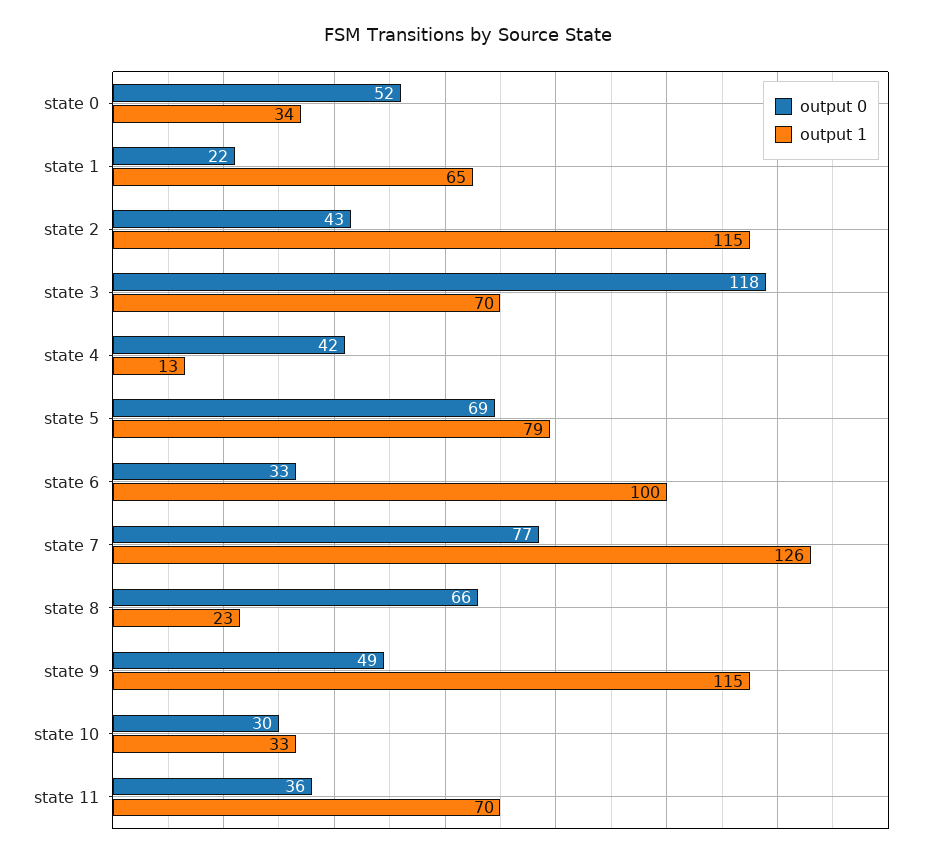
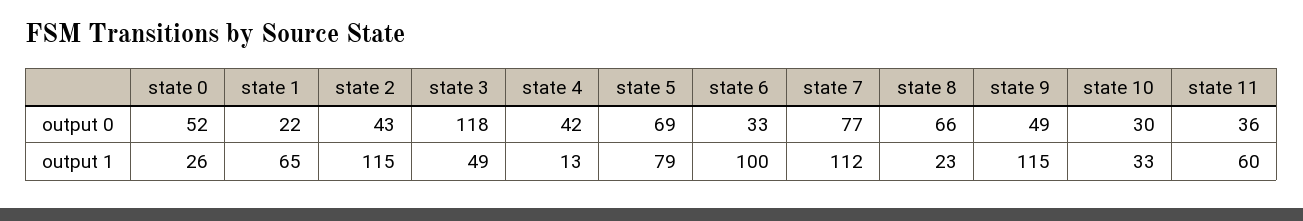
  {
    "output 0": {
      "state 0": 52,
      "state 1": 22,
      "state 2": 43,
      "state 3": 118,
      "state 4": 42,
      "state 5": 69,
      "state 6": 33,
      "state 7": 77,
      "state 8": 66,
      "state 9": 49,
      "state 10": 30,
      "state 11": 36
    },
    "output 1": {
-     "state 0": 34,
+     "state 0": 26,
      "state 1": 65,
      "state 2": 115,
-     "state 3": 70,
+     "state 3": 49,
      "state 4": 13,
      "state 5": 79,
      "state 6": 100,
-     "state 7": 126,
+     "state 7": 112,
      "state 8": 23,
      "state 9": 115,
      "state 10": 33,
-     "state 11": 70
+     "state 11": 60
    }
  }

